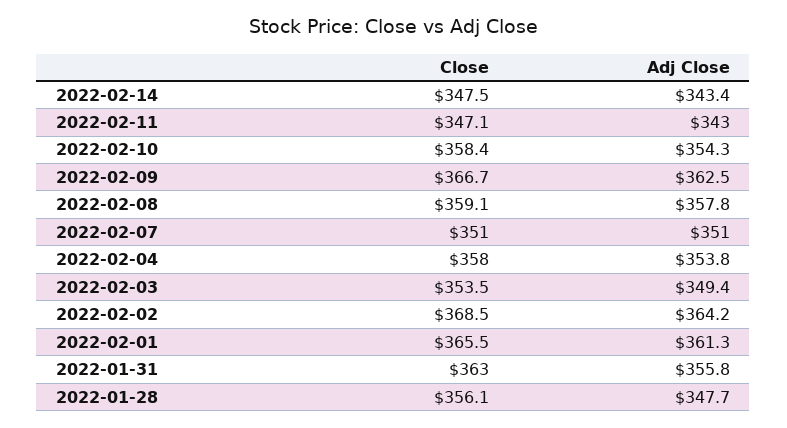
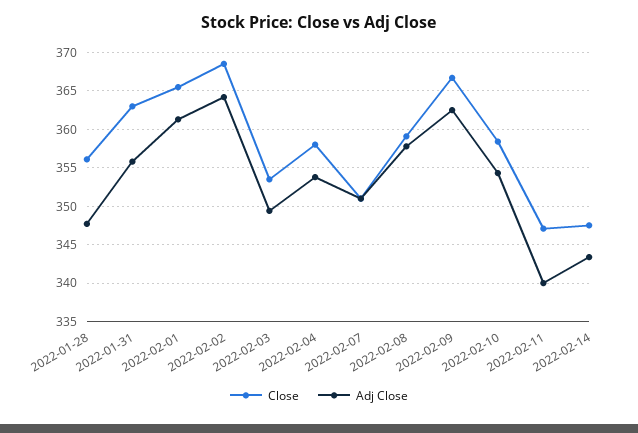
  {
    "Close": {
      "2022-02-14": 347.5,
      "2022-02-11": 347.1,
      "2022-02-10": 358.4,
      "2022-02-09": 366.7,
      "2022-02-08": 359.1,
      "2022-02-07": 351,
      "2022-02-04": 358,
      "2022-02-03": 353.5,
      "2022-02-02": 368.5,
      "2022-02-01": 365.5,
      "2022-01-31": 363,
      "2022-01-28": 356.1
    },
    "Adj Close": {
      "2022-02-14": 343.4,
-     "2022-02-11": 343,
+     "2022-02-11": 340,
      "2022-02-10": 354.3,
      "2022-02-09": 362.5,
      "2022-02-08": 357.8,
      "2022-02-07": 351,
      "2022-02-04": 353.8,
      "2022-02-03": 349.4,
      "2022-02-02": 364.2,
      "2022-02-01": 361.3,
      "2022-01-31": 355.8,
      "2022-01-28": 347.7
    }
  }

